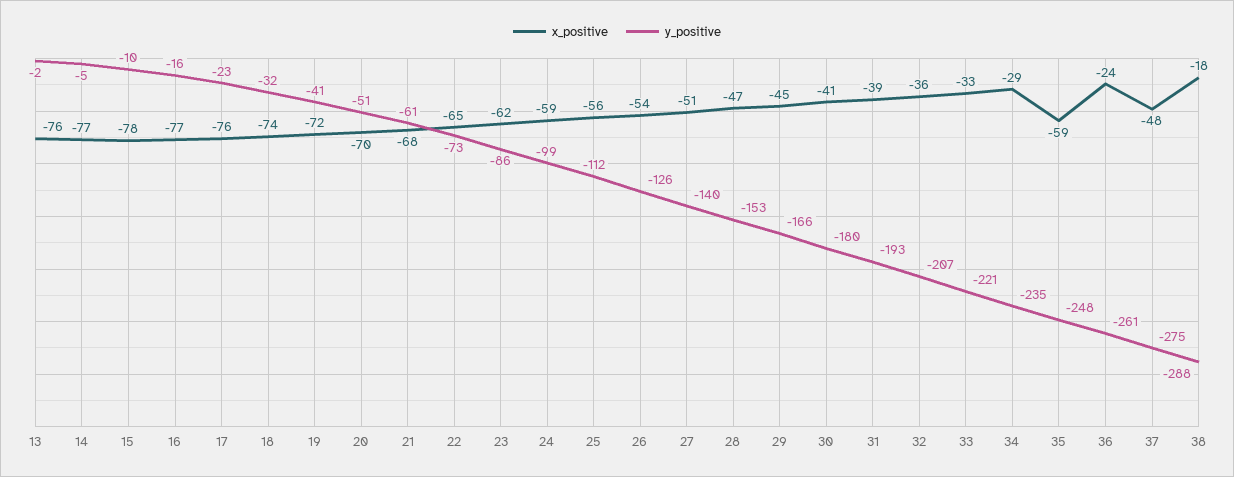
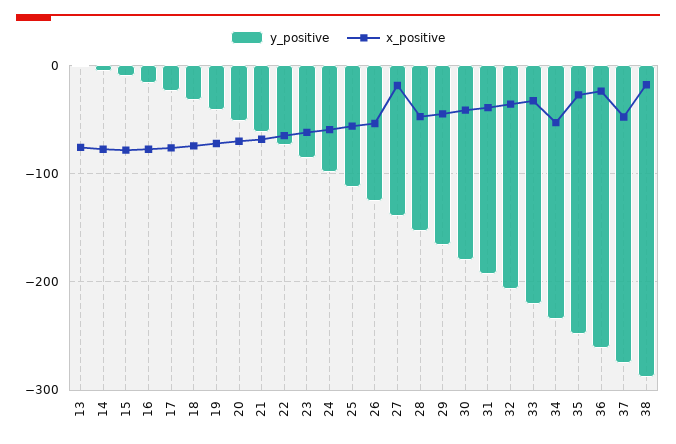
  {
    "x_positive": {
      "13": -76,
      "14": -77,
      "15": -78,
      "16": -77,
      "17": -76,
      "18": -74,
      "19": -72,
      "20": -70,
      "21": -68,
      "22": -65,
      "23": -62,
      "24": -59,
      "25": -56,
      "26": -54,
-     "27": -51,
+     "27": -20,
      "28": -47,
      "29": -45,
      "30": -41,
      "31": -39,
      "32": -36,
      "33": -33,
-     "34": -29,
+     "34": -50,
-     "35": -59,
+     "35": -30,
      "36": -24,
      "37": -48,
      "38": -18
    },
    "y_positive": {
      "13": -2,
      "14": -5,
      "15": -10,
      "16": -16,
      "17": -23,
      "18": -32,
      "19": -41,
      "20": -51,
      "21": -61,
      "22": -73,
      "23": -86,
      "24": -99,
      "25": -112,
      "26": -126,
      "27": -140,
      "28": -153,
      "29": -166,
      "30": -180,
      "31": -193,
      "32": -207,
      "33": -221,
      "34": -235,
      "35": -248,
      "36": -261,
      "37": -275,
      "38": -288
    }
  }

